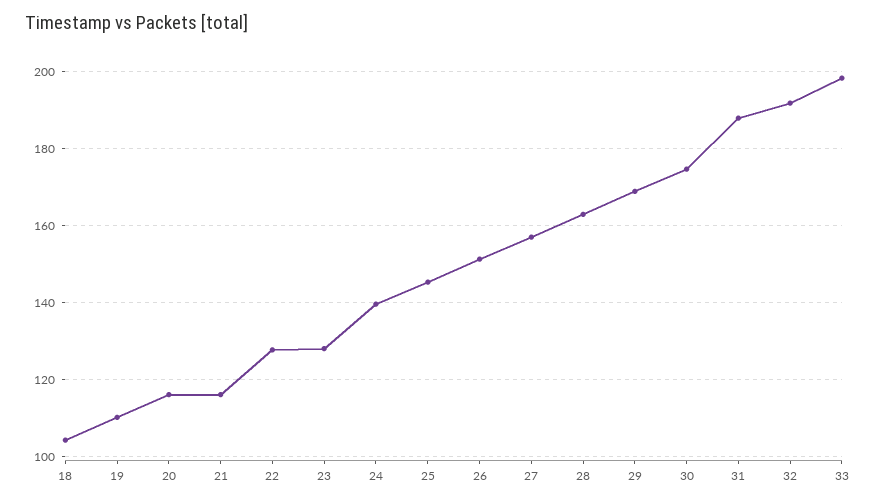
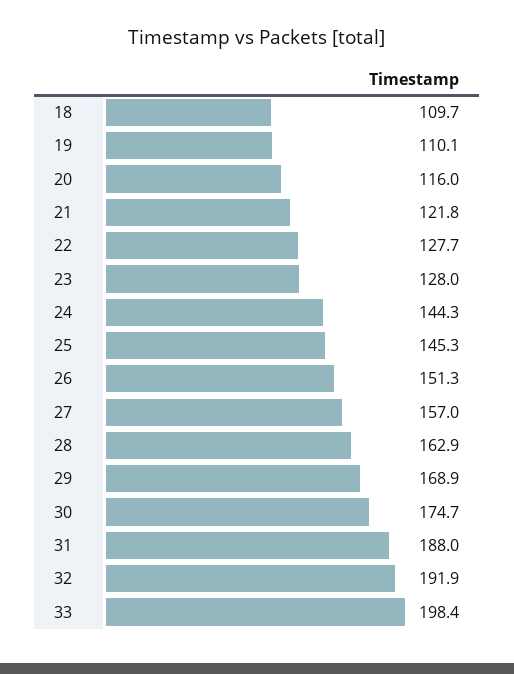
  {
-   "18": 104,
+   "18": 109.7,
    "19": 110.1,
    "20": 116,
-   "21": 116,
+   "21": 121.8,
    "22": 127.7,
    "23": 128,
-   "24": 140,
+   "24": 144.3,
    "25": 145.3,
    "26": 151.3,
    "27": 157,
    "28": 162.9,
    "29": 168.9,
    "30": 174.7,
    "31": 188,
    "32": 191.9,
    "33": 198.4
  }

